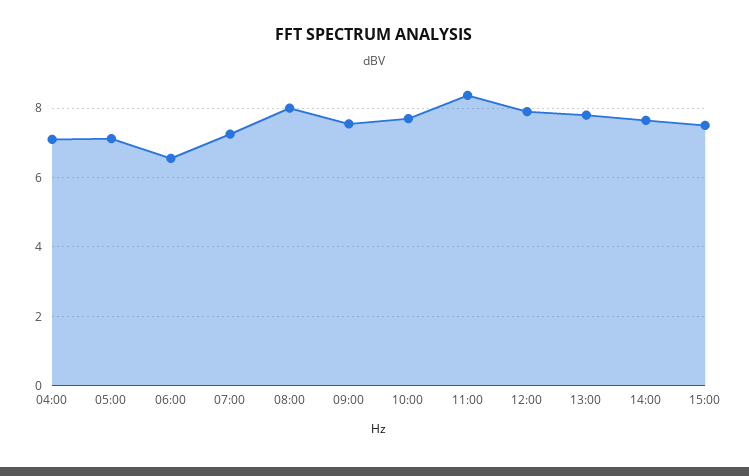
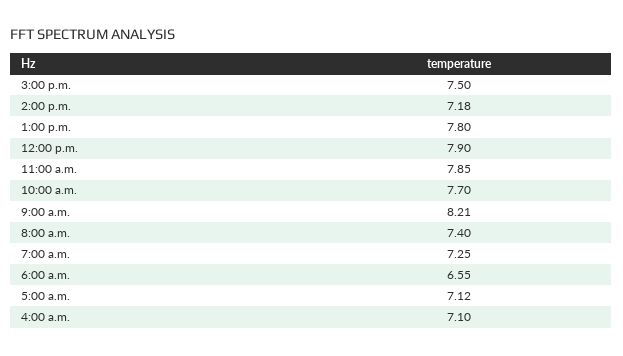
  {
    "04:00": 7.1,
    "05:00": 7.12,
    "06:00": 6.55,
    "07:00": 7.25,
-   "08:00": 8,
+   "08:00": 7.4,
-   "09:00": 7.6,
+   "09:00": 8.21,
    "10:00": 7.7,
-   "11:00": 8.4,
+   "11:00": 7.85,
    "12:00": 7.9,
    "13:00": 7.8,
-   "14:00": 7.6,
+   "14:00": 7.18,
    "15:00": 7.5
  }

